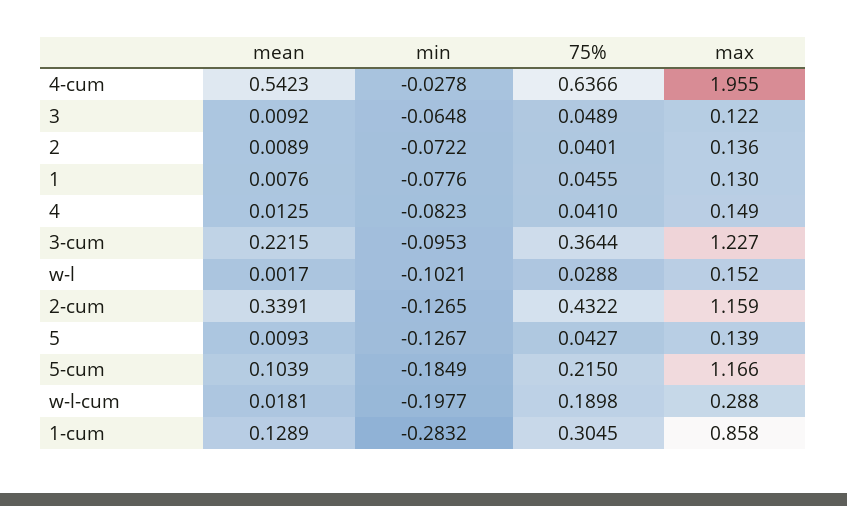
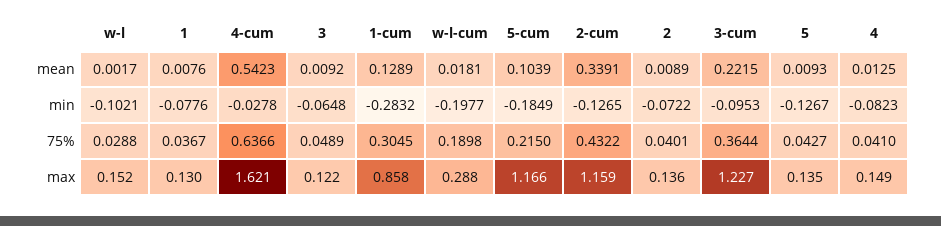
  {
    "mean": {
      "4-cum": 0.5423,
      "3": 0.0092,
      "2": 0.0089,
      "1": 0.0076,
      "4": 0.0125,
      "3-cum": 0.2215,
      "w-l": 0.0017,
      "2-cum": 0.3391,
      "5": 0.0093,
      "5-cum": 0.1039,
      "w-l-cum": 0.0181,
      "1-cum": 0.1289
    },
    "min": {
      "4-cum": -0.0278,
      "3": -0.0648,
      "2": -0.0722,
      "1": -0.0776,
      "4": -0.0823,
      "3-cum": -0.0953,
      "w-l": -0.1021,
      "2-cum": -0.1265,
      "5": -0.1267,
      "5-cum": -0.1849,
      "w-l-cum": -0.1977,
      "1-cum": -0.2832
    },
    "75%": {
      "4-cum": 0.6366,
      "3": 0.0489,
      "2": 0.0401,
-     "1": 0.0455,
+     "1": 0.0367,
      "4": 0.041,
      "3-cum": 0.3644,
      "w-l": 0.0288,
      "2-cum": 0.4322,
      "5": 0.0427,
      "5-cum": 0.215,
      "w-l-cum": 0.1898,
      "1-cum": 0.3045
    },
    "max": {
-     "4-cum": 1.955,
+     "4-cum": 1.621,
      "3": 0.122,
      "2": 0.136,
      "1": 0.13,
      "4": 0.149,
      "3-cum": 1.227,
      "w-l": 0.152,
      "2-cum": 1.159,
-     "5": 0.139,
+     "5": 0.135,
      "5-cum": 1.166,
      "w-l-cum": 0.288,
      "1-cum": 0.858
    }
  }

